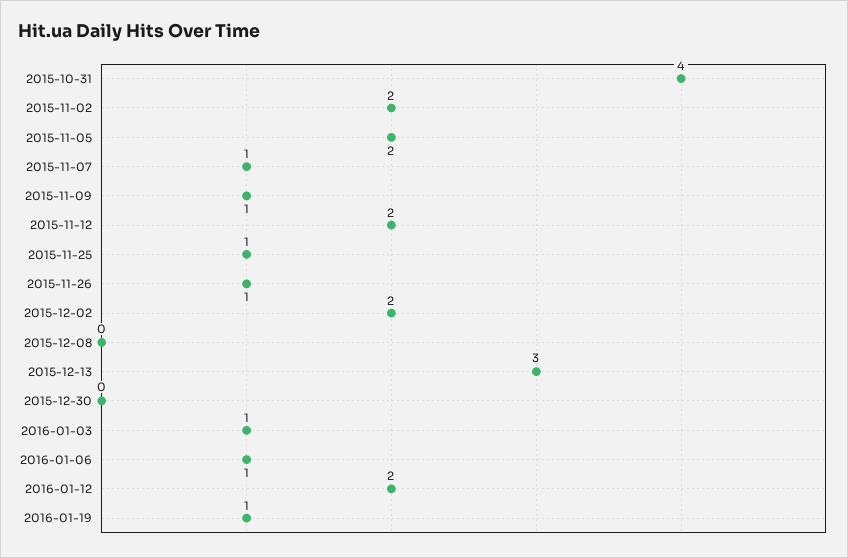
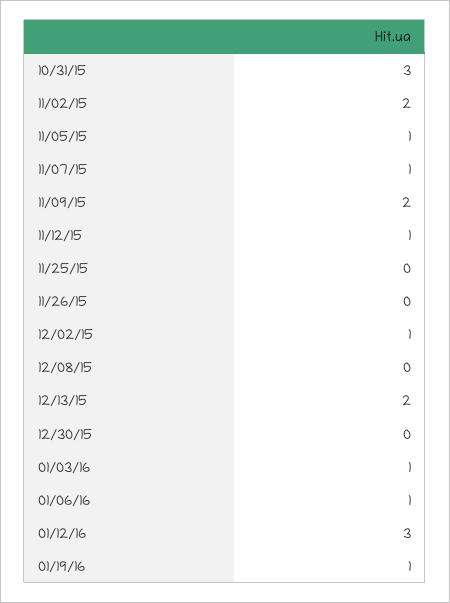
  {
-   "2015-10-31": 4,
+   "2015-10-31": 3,
    "2015-11-02": 2,
-   "2015-11-05": 2,
+   "2015-11-05": 1,
    "2015-11-07": 1,
-   "2015-11-09": 1,
+   "2015-11-09": 2,
-   "2015-11-12": 2,
+   "2015-11-12": 1,
-   "2015-11-25": 1,
+   "2015-11-25": 0,
-   "2015-11-26": 1,
+   "2015-11-26": 0,
-   "2015-12-02": 2,
+   "2015-12-02": 1,
    "2015-12-08": 0,
-   "2015-12-13": 3,
+   "2015-12-13": 2,
    "2015-12-30": 0,
    "2016-01-03": 1,
    "2016-01-06": 1,
-   "2016-01-12": 2,
+   "2016-01-12": 3,
    "2016-01-19": 1
  }

